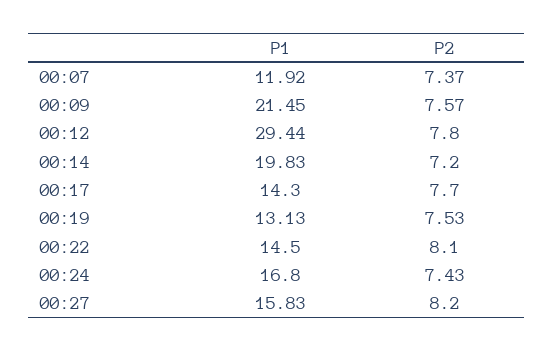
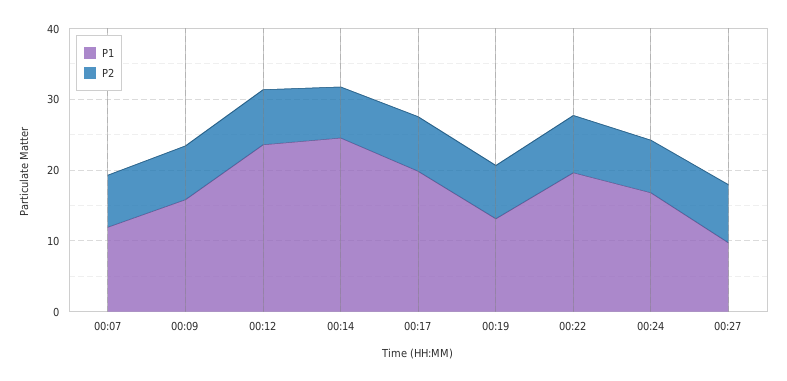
  {
    "P1": {
      "00:07": 11.92,
-     "00:09": 21.45,
+     "00:09": 16,
-     "00:12": 29.44,
+     "00:12": 24,
-     "00:14": 19.83,
+     "00:14": 24,
-     "00:17": 14.3,
+     "00:17": 20,
      "00:19": 13.13,
-     "00:22": 14.5,
+     "00:22": 20,
      "00:24": 16.8,
-     "00:27": 15.83
+     "00:27": 10
    },
    "P2": {
      "00:07": 7.37,
      "00:09": 7.57,
      "00:12": 7.8,
      "00:14": 7.2,
      "00:17": 7.7,
      "00:19": 7.53,
      "00:22": 8.1,
      "00:24": 7.43,
      "00:27": 8.2
    }
  }

